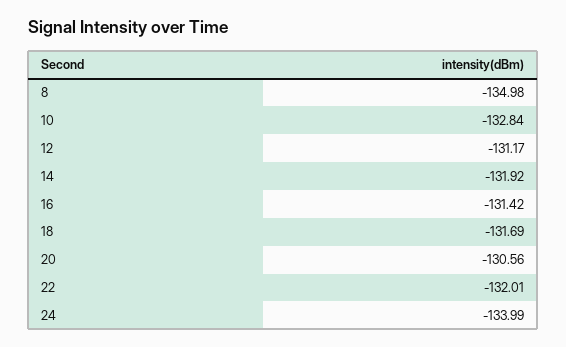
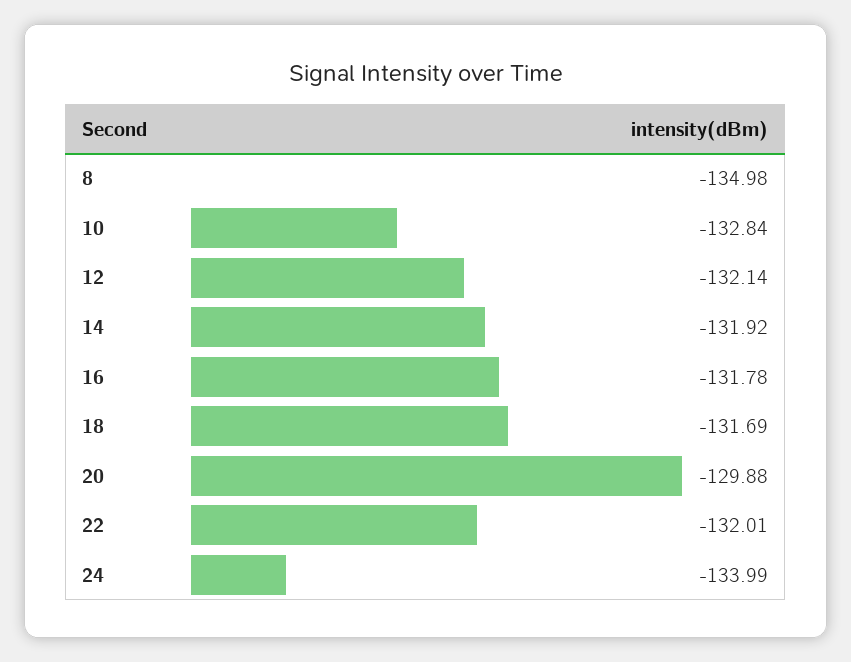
  {
    "8": -134.98,
    "10": -132.84,
-   "12": -131.17,
+   "12": -132.14,
    "14": -131.92,
-   "16": -131.42,
+   "16": -131.78,
    "18": -131.69,
-   "20": -130.56,
+   "20": -129.88,
    "22": -132.01,
    "24": -133.99
  }

